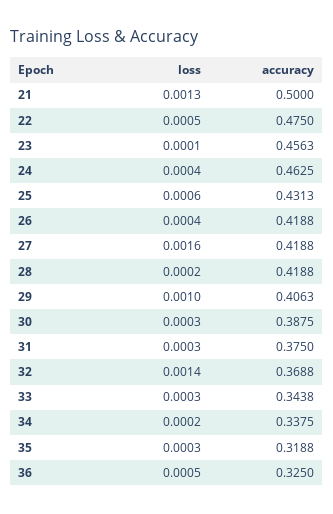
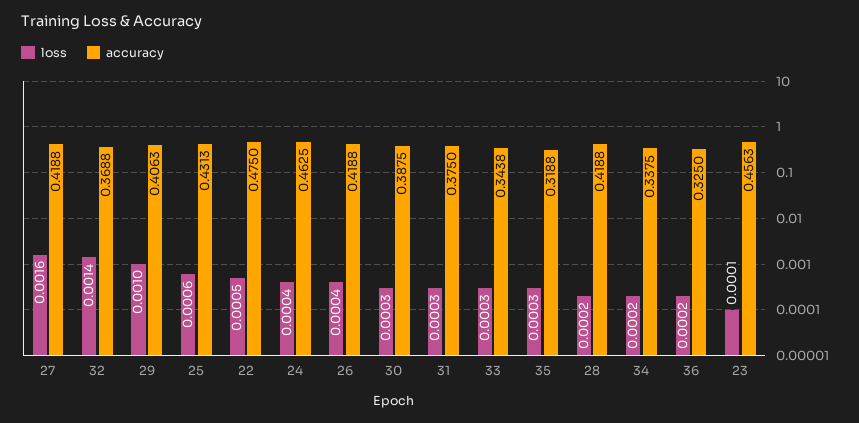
  {
    "loss": {
-     "21": 0.0013,
      "22": 0.0005,
      "23": 0.0001,
      "24": 0.0004,
      "25": 0.0006,
      "26": 0.0004,
      "27": 0.0016,
      "28": 0.0002,
      "29": 0.001,
      "30": 0.0003,
      "31": 0.0003,
      "32": 0.0014,
      "33": 0.0003,
      "34": 0.0002,
      "35": 0.0003,
-     "36": 0.0005
+     "36": 0.0002
    },
    "accuracy": {
-     "21": 0.5,
      "22": 0.475,
      "23": 0.4563,
      "24": 0.4625,
      "25": 0.4313,
      "26": 0.4188,
      "27": 0.4188,
      "28": 0.4188,
      "29": 0.4063,
      "30": 0.3875,
      "31": 0.375,
      "32": 0.3688,
      "33": 0.3438,
      "34": 0.3375,
      "35": 0.3188,
      "36": 0.325
    }
  }

